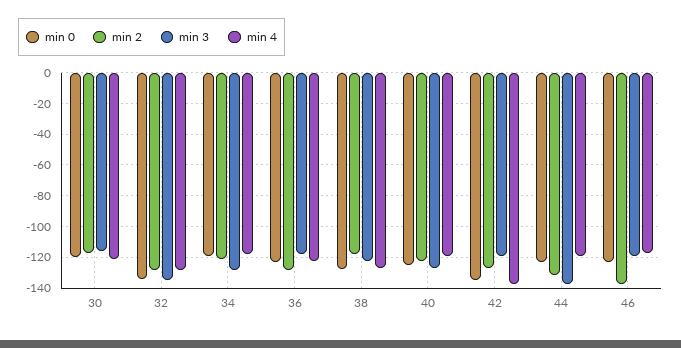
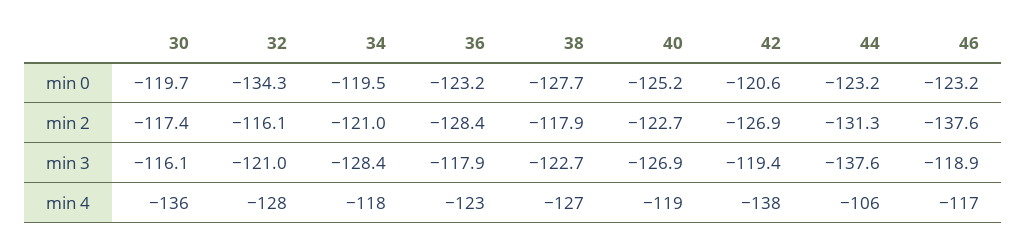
  {
    "min 0": {
      "30": -119.7,
      "32": -134.3,
      "34": -119.5,
      "36": -123.2,
      "38": -127.7,
      "40": -125.2,
-     "42": -135,
+     "42": -120.6,
      "44": -123.2,
      "46": -123.2
    },
    "min 2": {
      "30": -117.4,
-     "32": -130,
+     "32": -116.1,
      "34": -121,
      "36": -128.4,
      "38": -117.9,
      "40": -122.7,
      "42": -126.9,
      "44": -131.3,
      "46": -137.6
    },
    "min 3": {
      "30": -116.1,
-     "32": -135,
+     "32": -121,
      "34": -128.4,
      "36": -117.9,
      "38": -122.7,
      "40": -126.9,
      "42": -119.4,
      "44": -137.6,
      "46": -118.9
    },
    "min 4": {
-     "30": -120,
+     "30": -136,
      "32": -128,
      "34": -118,
      "36": -123,
      "38": -127,
      "40": -119,
      "42": -138,
-     "44": -120,
+     "44": -106,
      "46": -117
    }
  }

